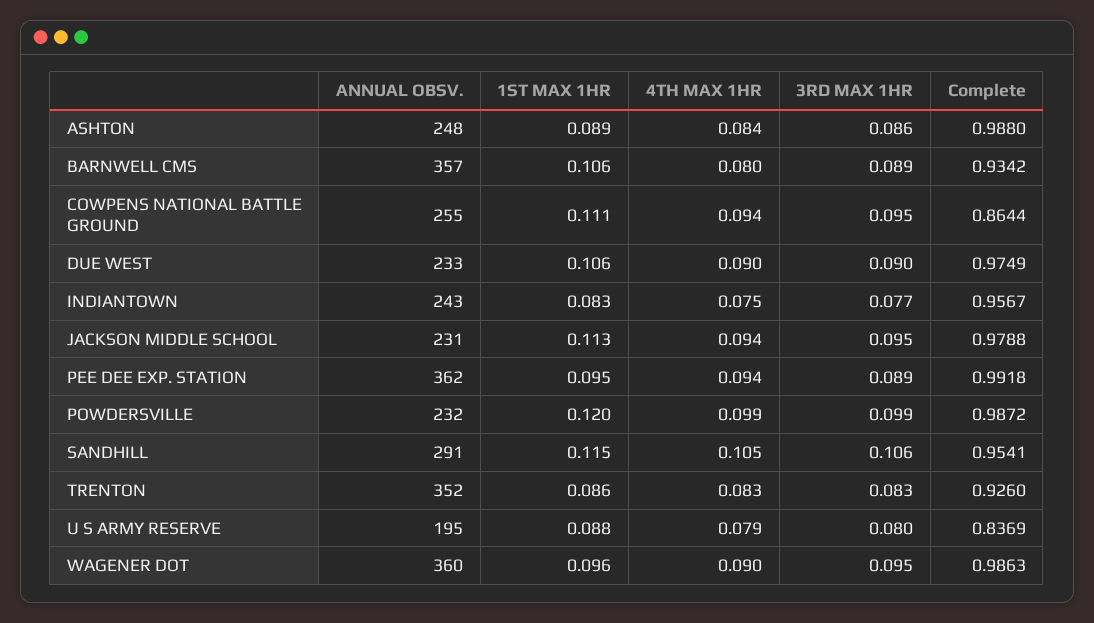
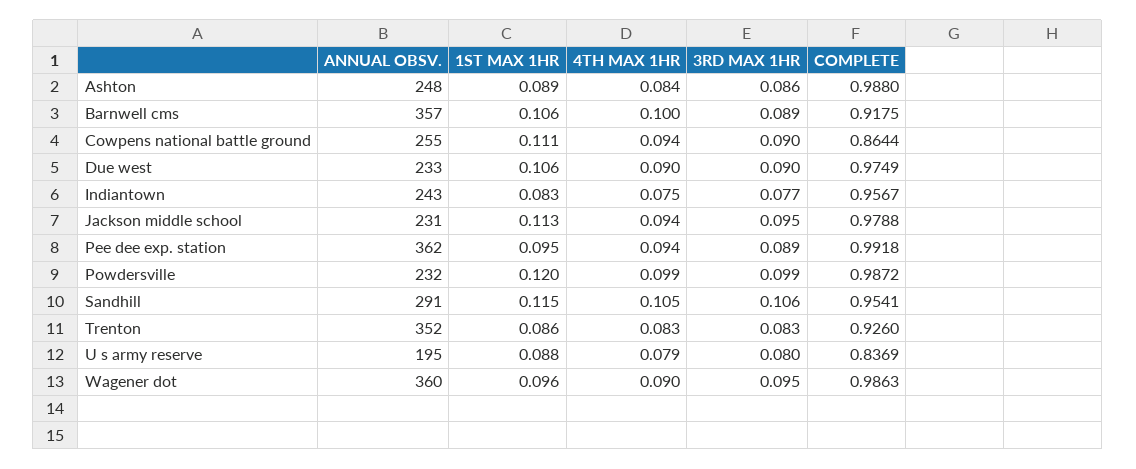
  {
    "ANNUAL OBSV.": {
      "ASHTON": 248,
      "BARNWELL CMS": 357,
      "COWPENS NATIONAL BATTLE GROUND": 255,
      "DUE WEST": 233,
      "INDIANTOWN": 243,
      "JACKSON MIDDLE SCHOOL": 231,
      "PEE DEE EXP. STATION": 362,
      "POWDERSVILLE": 232,
      "SANDHILL": 291,
      "TRENTON": 352,
      "U S ARMY RESERVE": 195,
      "WAGENER DOT": 360
    },
    "1ST MAX 1HR": {
      "ASHTON": 0.089,
      "BARNWELL CMS": 0.106,
      "COWPENS NATIONAL BATTLE GROUND": 0.111,
      "DUE WEST": 0.106,
      "INDIANTOWN": 0.083,
      "JACKSON MIDDLE SCHOOL": 0.113,
      "PEE DEE EXP. STATION": 0.095,
      "POWDERSVILLE": 0.12,
      "SANDHILL": 0.115,
      "TRENTON": 0.086,
      "U S ARMY RESERVE": 0.088,
      "WAGENER DOT": 0.096
    },
    "4TH MAX 1HR": {
      "ASHTON": 0.084,
-     "BARNWELL CMS": 0.08,
+     "BARNWELL CMS": 0.1,
      "COWPENS NATIONAL BATTLE GROUND": 0.094,
      "DUE WEST": 0.09,
      "INDIANTOWN": 0.075,
      "JACKSON MIDDLE SCHOOL": 0.094,
      "PEE DEE EXP. STATION": 0.094,
      "POWDERSVILLE": 0.099,
      "SANDHILL": 0.105,
      "TRENTON": 0.083,
      "U S ARMY RESERVE": 0.079,
      "WAGENER DOT": 0.09
    },
    "3RD MAX 1HR": {
      "ASHTON": 0.086,
      "BARNWELL CMS": 0.089,
-     "COWPENS NATIONAL BATTLE GROUND": 0.095,
+     "COWPENS NATIONAL BATTLE GROUND": 0.09,
      "DUE WEST": 0.09,
      "INDIANTOWN": 0.077,
      "JACKSON MIDDLE SCHOOL": 0.095,
      "PEE DEE EXP. STATION": 0.089,
      "POWDERSVILLE": 0.099,
      "SANDHILL": 0.106,
      "TRENTON": 0.083,
      "U S ARMY RESERVE": 0.08,
      "WAGENER DOT": 0.095
    },
    "Complete": {
      "ASHTON": 0.988,
-     "BARNWELL CMS": 0.9342,
+     "BARNWELL CMS": 0.9175,
      "COWPENS NATIONAL BATTLE GROUND": 0.8644,
      "DUE WEST": 0.9749,
      "INDIANTOWN": 0.9567,
      "JACKSON MIDDLE SCHOOL": 0.9788,
      "PEE DEE EXP. STATION": 0.9918,
      "POWDERSVILLE": 0.9872,
      "SANDHILL": 0.9541,
      "TRENTON": 0.926,
      "U S ARMY RESERVE": 0.8369,
      "WAGENER DOT": 0.9863
    }
  }

